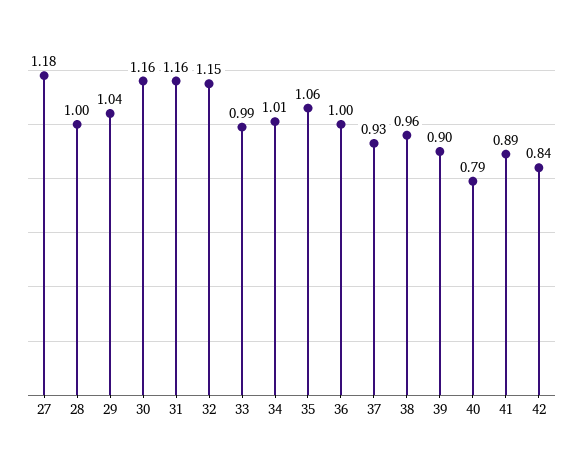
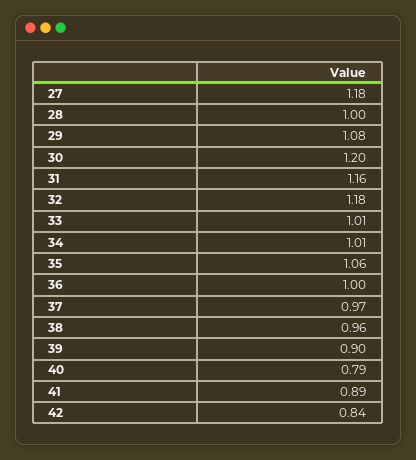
  {
    "27": 1.18,
    "28": 1,
-   "29": 1.04,
+   "29": 1.08,
-   "30": 1.16,
+   "30": 1.2,
    "31": 1.16,
-   "32": 1.15,
+   "32": 1.18,
-   "33": 0.99,
+   "33": 1.01,
    "34": 1.01,
    "35": 1.06,
    "36": 1,
-   "37": 0.93,
+   "37": 0.97,
    "38": 0.96,
    "39": 0.9,
    "40": 0.79,
    "41": 0.89,
    "42": 0.84
  }

